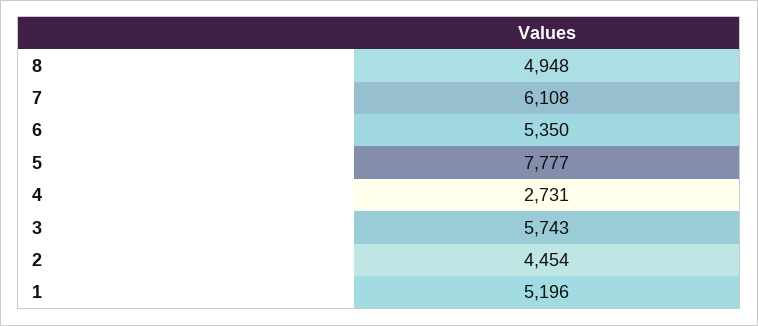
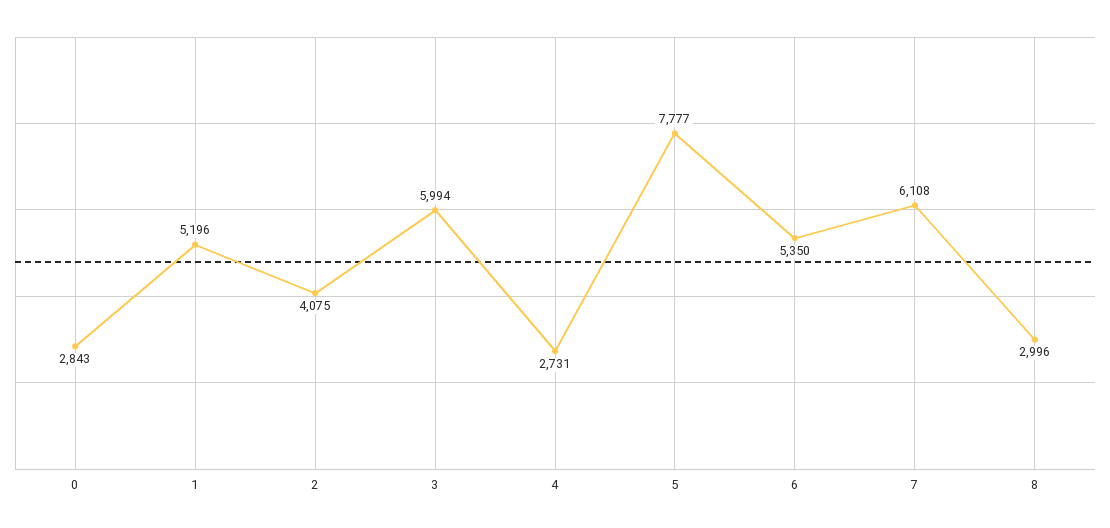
  {
-   "8": 4948,
+   "8": 2996,
    "7": 6108,
    "6": 5350,
    "5": 7777,
    "4": 2731,
-   "3": 5743,
+   "3": 5994,
-   "2": 4454,
+   "2": 4075,
-   "1": 5196
+   "1": 5196,
+   "0": 2843
  }

